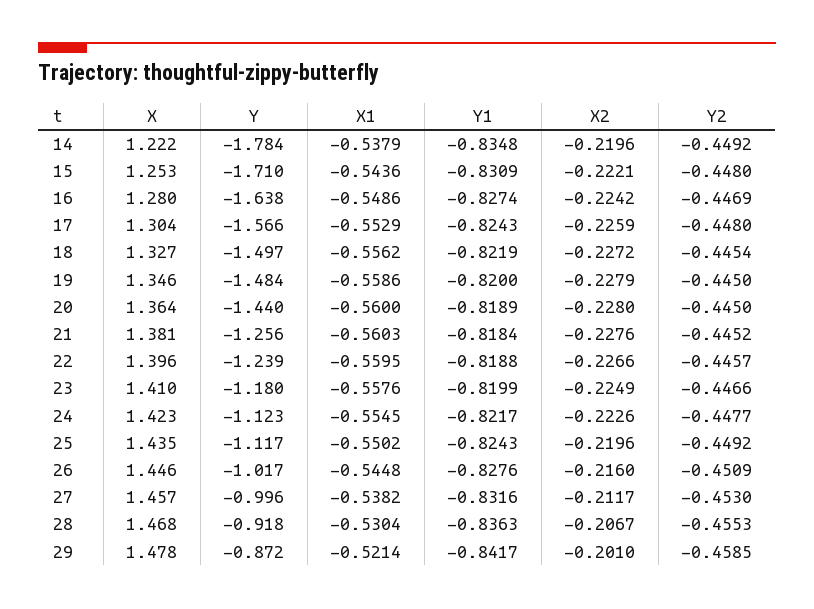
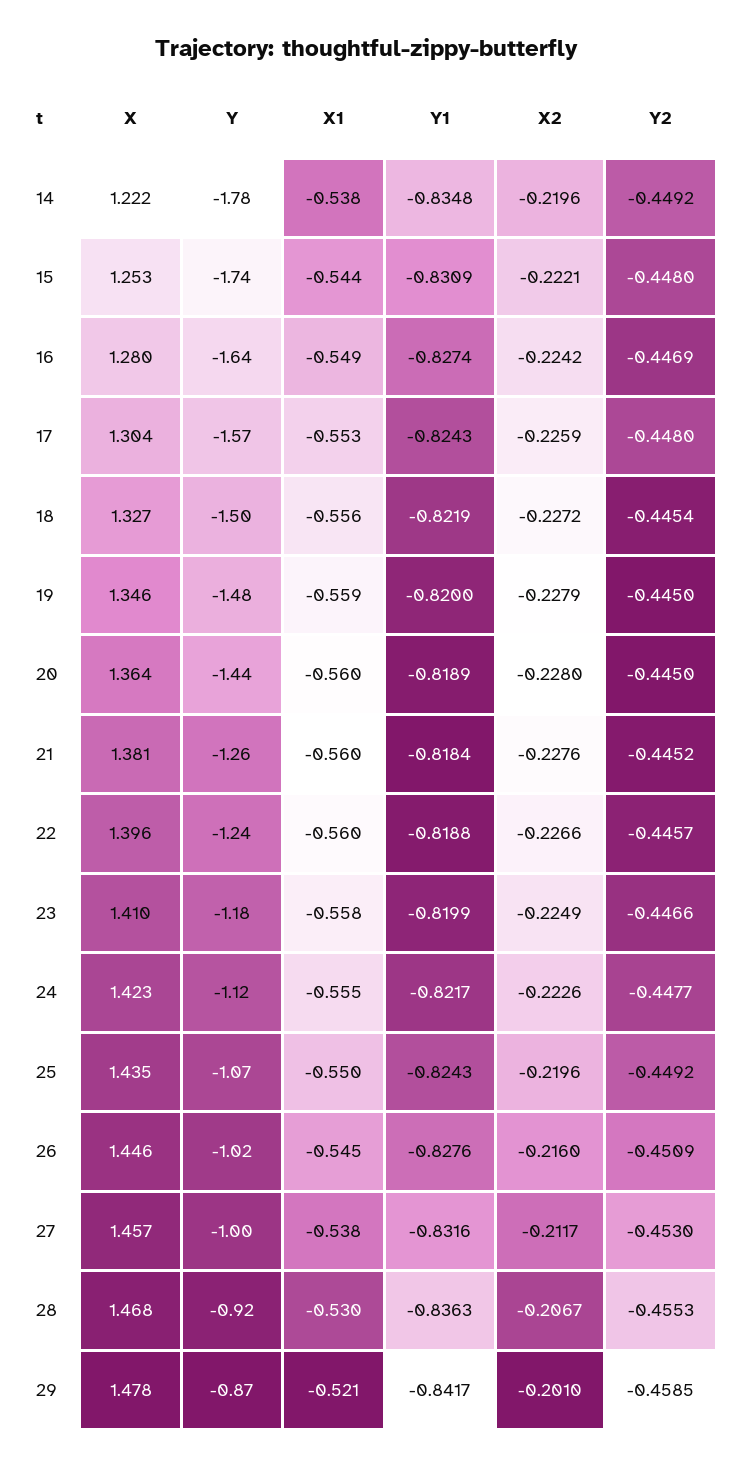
  {
    "X": {
      "14": 1.222,
      "15": 1.253,
      "16": 1.28,
      "17": 1.304,
      "18": 1.327,
      "19": 1.346,
      "20": 1.364,
      "21": 1.381,
      "22": 1.396,
      "23": 1.41,
      "24": 1.423,
      "25": 1.435,
      "26": 1.446,
      "27": 1.457,
      "28": 1.468,
      "29": 1.478
    },
    "Y": {
      "14": -1.784,
-     "15": -1.71,
+     "15": -1.74,
      "16": -1.638,
      "17": -1.566,
      "18": -1.497,
      "19": -1.484,
      "20": -1.44,
      "21": -1.256,
      "22": -1.239,
      "23": -1.18,
      "24": -1.123,
-     "25": -1.117,
+     "25": -1.07,
      "26": -1.017,
      "27": -0.996,
      "28": -0.918,
      "29": -0.872
    },
    "X1": {
      "14": -0.5379,
      "15": -0.5436,
      "16": -0.5486,
      "17": -0.5529,
      "18": -0.5562,
      "19": -0.5586,
      "20": -0.56,
      "21": -0.5603,
      "22": -0.5595,
      "23": -0.5576,
      "24": -0.5545,
      "25": -0.5502,
      "26": -0.5448,
      "27": -0.5382,
      "28": -0.5304,
      "29": -0.5214
    },
    "Y1": {
      "14": -0.8348,
      "15": -0.8309,
      "16": -0.8274,
      "17": -0.8243,
      "18": -0.8219,
      "19": -0.82,
      "20": -0.8189,
      "21": -0.8184,
      "22": -0.8188,
      "23": -0.8199,
      "24": -0.8217,
      "25": -0.8243,
      "26": -0.8276,
      "27": -0.8316,
      "28": -0.8363,
      "29": -0.8417
    },
    "X2": {
      "14": -0.2196,
      "15": -0.2221,
      "16": -0.2242,
      "17": -0.2259,
      "18": -0.2272,
      "19": -0.2279,
      "20": -0.228,
      "21": -0.2276,
      "22": -0.2266,
      "23": -0.2249,
      "24": -0.2226,
      "25": -0.2196,
      "26": -0.216,
      "27": -0.2117,
      "28": -0.2067,
      "29": -0.201
    },
    "Y2": {
      "14": -0.4492,
      "15": -0.448,
      "16": -0.4469,
      "17": -0.448,
      "18": -0.4454,
      "19": -0.445,
      "20": -0.445,
      "21": -0.4452,
      "22": -0.4457,
      "23": -0.4466,
      "24": -0.4477,
      "25": -0.4492,
      "26": -0.4509,
      "27": -0.453,
      "28": -0.4553,
      "29": -0.4585
    }
  }

